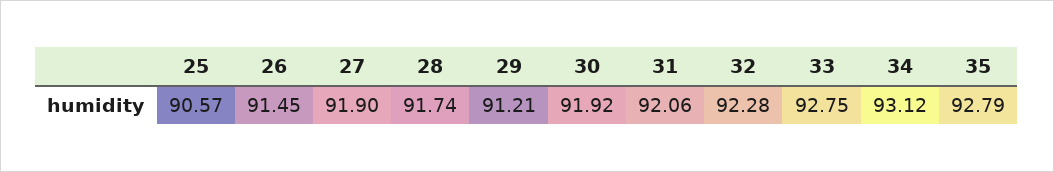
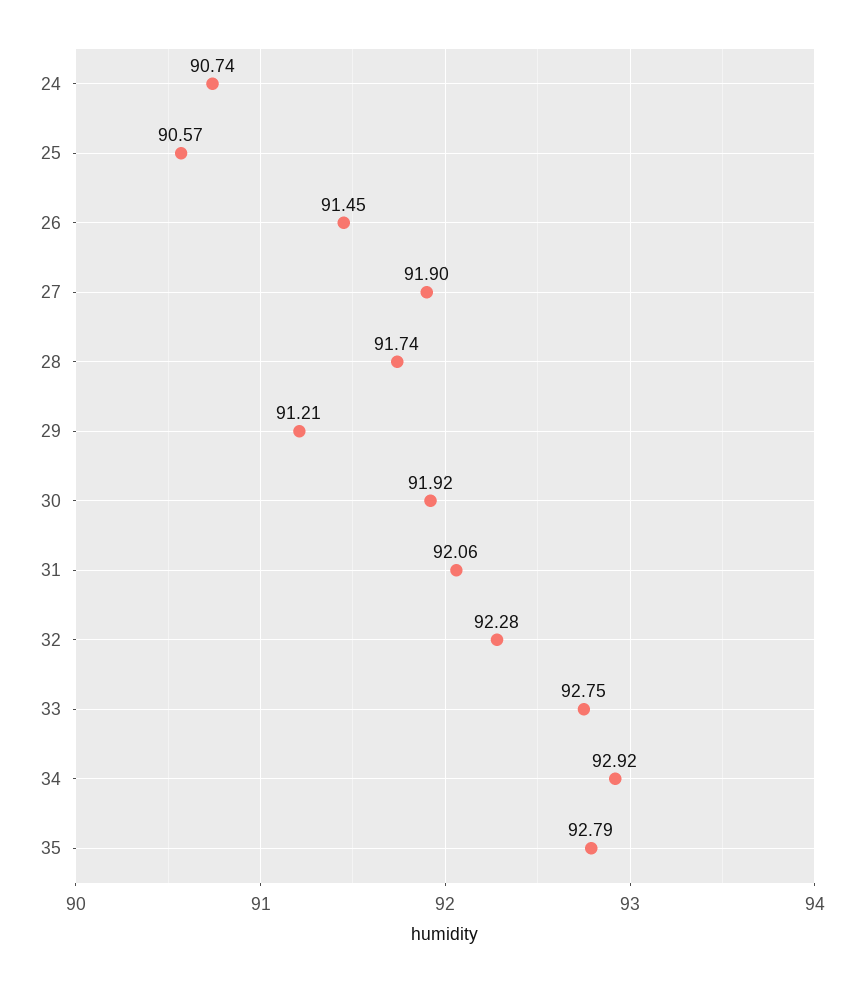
  {
    "25": 90.57,
    "26": 91.45,
    "27": 91.9,
    "28": 91.74,
    "29": 91.21,
    "30": 91.92,
    "31": 92.06,
    "32": 92.28,
    "33": 92.75,
-   "34": 93.12,
+   "34": 92.92,
-   "35": 92.79
+   "35": 92.79,
+   "24": 90.74
  }

